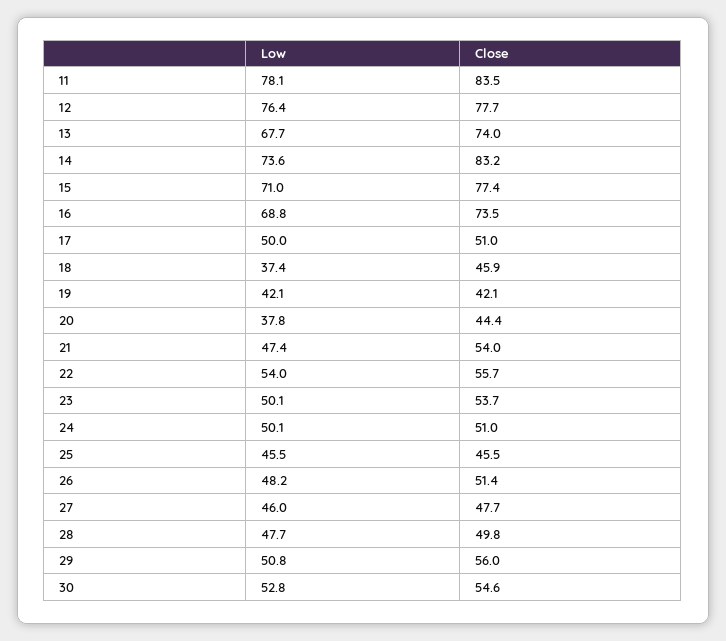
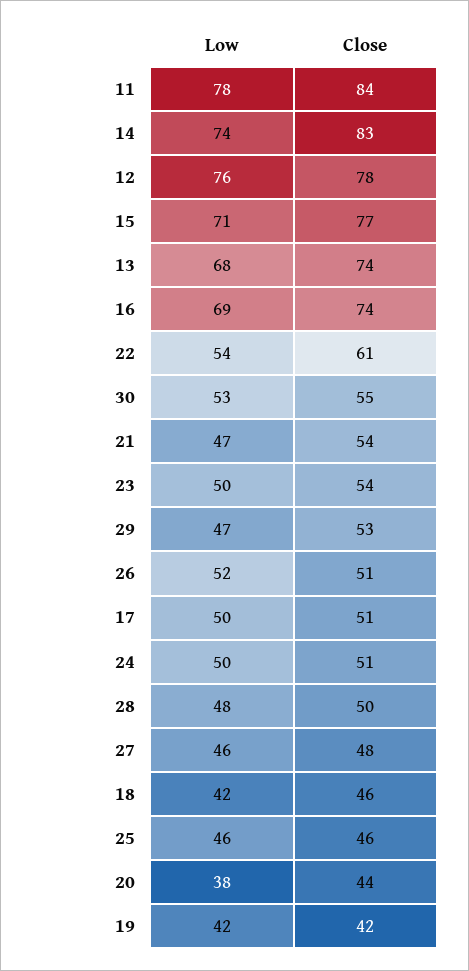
  {
    "Low": {
      "11": 78.1,
      "12": 76.4,
      "13": 67.7,
      "14": 73.6,
      "15": 71,
      "16": 68.8,
      "17": 50,
-     "18": 37.4,
+     "18": 42,
      "19": 42.1,
      "20": 37.8,
      "21": 47.4,
      "22": 54,
      "23": 50.1,
      "24": 50.1,
      "25": 45.5,
-     "26": 48.2,
+     "26": 52,
      "27": 46,
      "28": 47.7,
-     "29": 50.8,
+     "29": 47,
      "30": 52.8
    },
    "Close": {
      "11": 83.5,
      "12": 77.7,
      "13": 74,
      "14": 83.2,
      "15": 77.4,
      "16": 73.5,
      "17": 51,
      "18": 45.9,
      "19": 42.1,
      "20": 44.4,
      "21": 54,
-     "22": 55.7,
+     "22": 61,
      "23": 53.7,
      "24": 51,
      "25": 45.5,
      "26": 51.4,
      "27": 47.7,
      "28": 49.8,
-     "29": 56,
+     "29": 53,
      "30": 54.6
    }
  }

